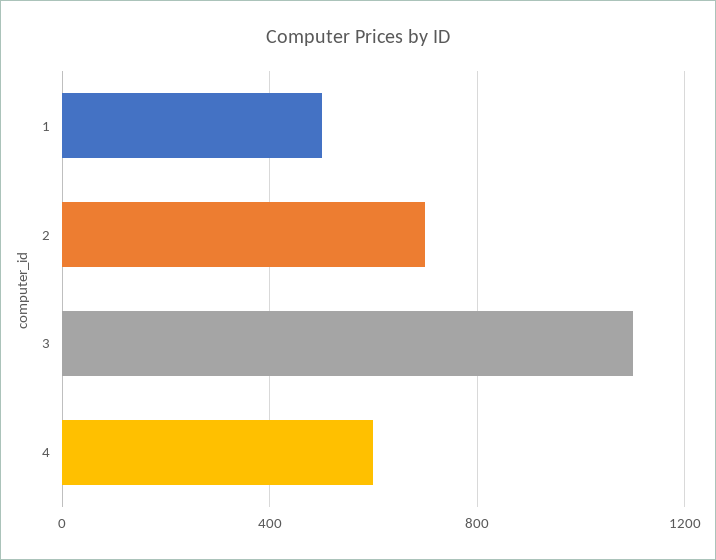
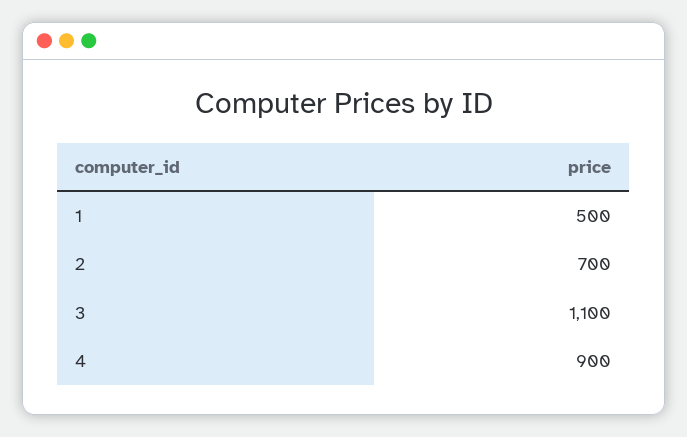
  {
    "1": 500,
    "2": 700,
    "3": 1100,
-   "4": 600
+   "4": 900
  }

